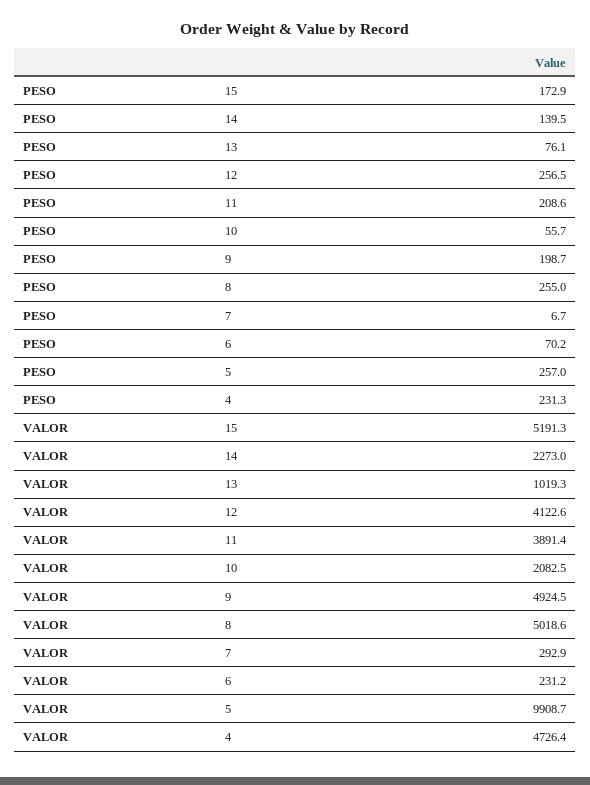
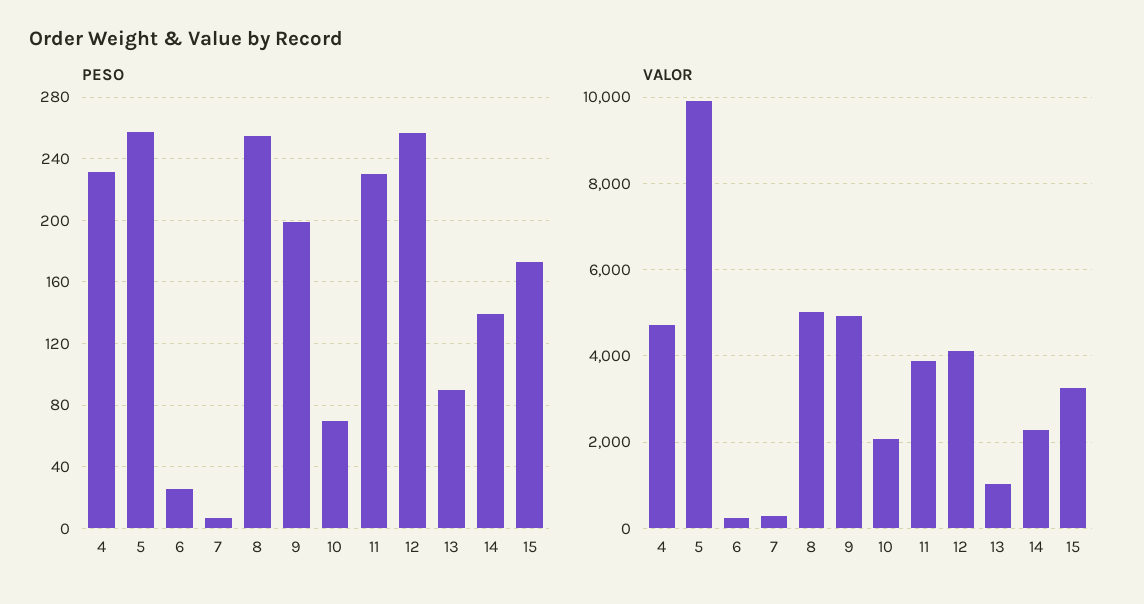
  {
    "PESO": {
      "15": 172.9,
      "14": 139.5,
-     "13": 76.1,
+     "13": 90,
      "12": 256.5,
-     "11": 208.6,
+     "11": 230,
-     "10": 55.7,
+     "10": 70,
      "9": 198.7,
      "8": 255,
      "7": 6.7,
-     "6": 70.2,
+     "6": 25,
      "5": 257,
      "4": 231.3
    },
    "VALOR": {
-     "15": 5191.3,
+     "15": 3200,
      "14": 2273,
      "13": 1019.3,
      "12": 4122.6,
      "11": 3891.4,
      "10": 2082.5,
      "9": 4924.5,
      "8": 5018.6,
      "7": 292.9,
      "6": 231.2,
      "5": 9908.7,
      "4": 4726.4
    }
  }

